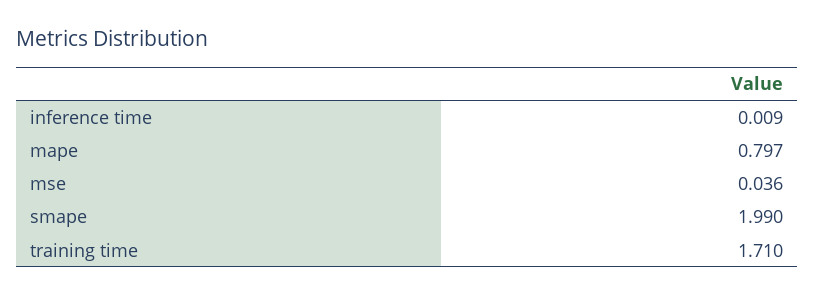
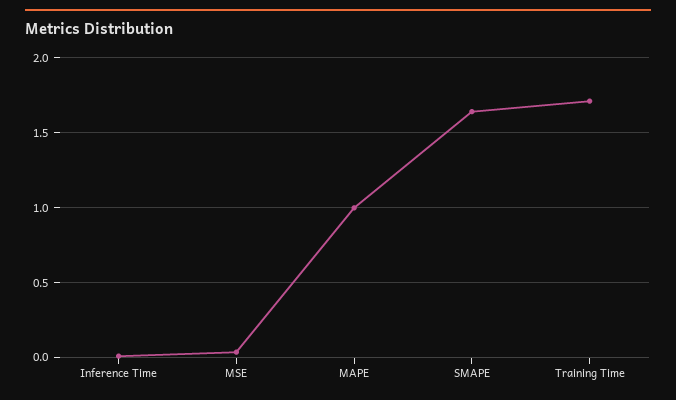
  {
    "inference time": 0.009,
-   "mape": 0.797,
+   "mape": 1,
    "mse": 0.036,
-   "smape": 1.99,
+   "smape": 1.65,
    "training time": 1.71
  }

